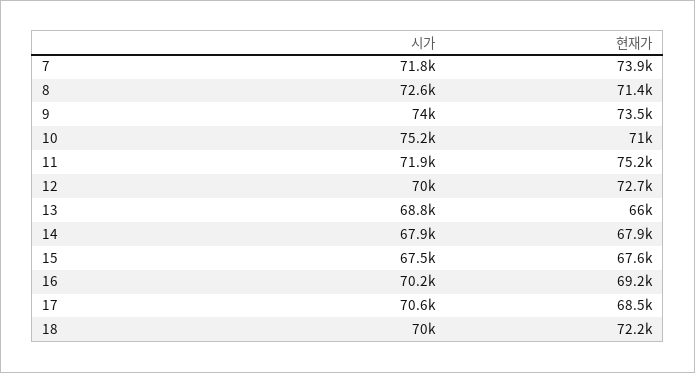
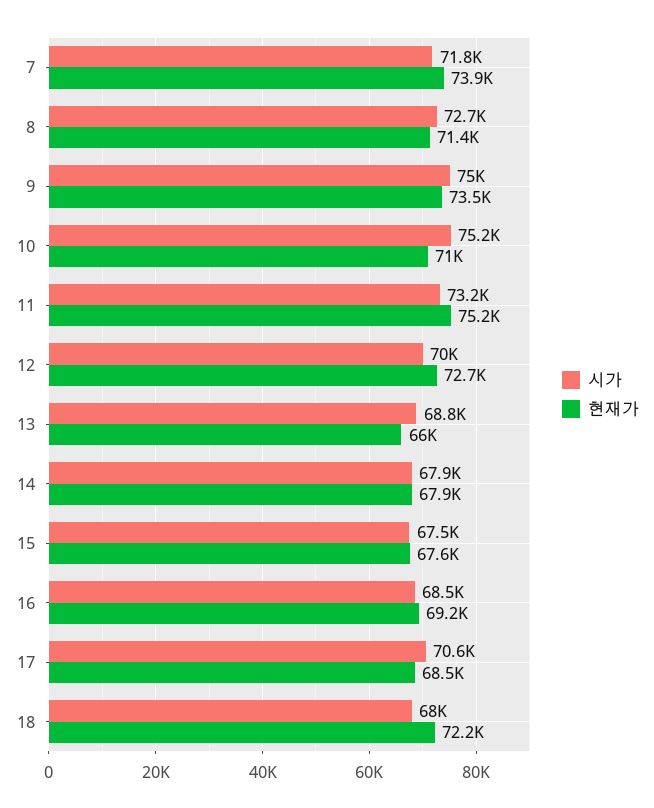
  {
    "시가": {
      "7": 71800,
-     "8": 72600,
+     "8": 72700,
-     "9": 74000,
+     "9": 75000,
      "10": 75200,
-     "11": 71900,
+     "11": 73200,
      "12": 70000,
      "13": 68800,
      "14": 67900,
      "15": 67500,
-     "16": 70200,
+     "16": 68500,
      "17": 70600,
-     "18": 70000
+     "18": 68000
    },
    "현재가": {
      "7": 73900,
      "8": 71400,
      "9": 73500,
      "10": 71000,
      "11": 75200,
      "12": 72700,
      "13": 66000,
      "14": 67900,
      "15": 67600,
      "16": 69200,
      "17": 68500,
      "18": 72200
    }
  }

